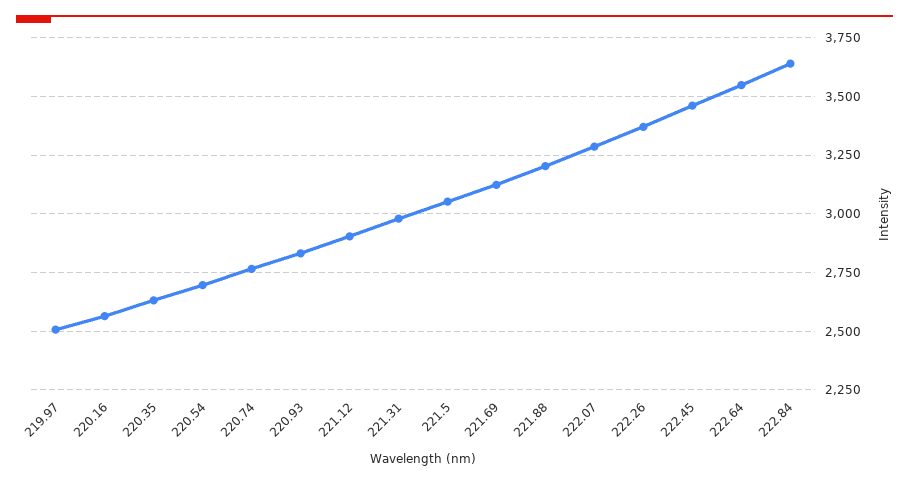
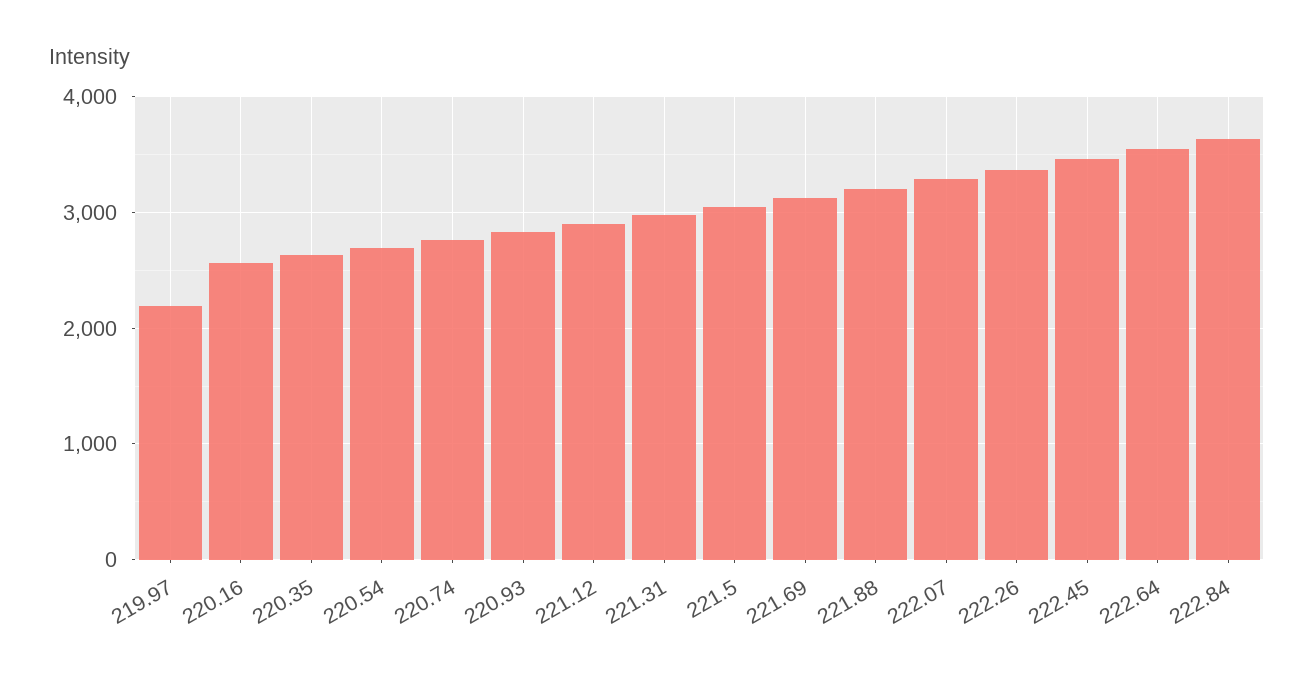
  {
-   "219.97": 2500,
+   "219.97": 2200,
    "220.16": 2550,
    "220.35": 2650,
    "220.54": 2700,
    "220.74": 2750,
    "220.93": 2850,
    "221.12": 2900,
    "221.31": 3000,
    "221.5": 3050,
    "221.69": 3100,
    "221.88": 3200,
    "222.07": 3300,
    "222.26": 3350,
    "222.45": 3450,
    "222.64": 3550,
    "222.84": 3650
  }

